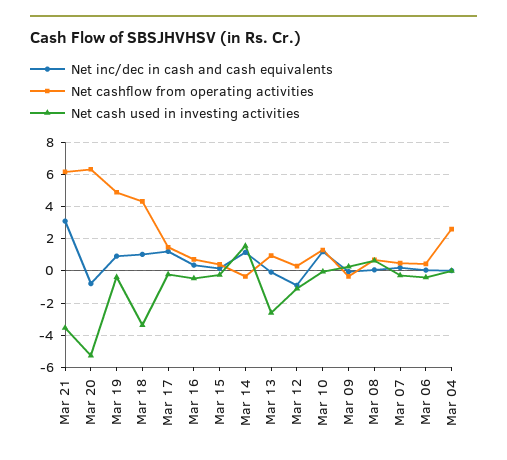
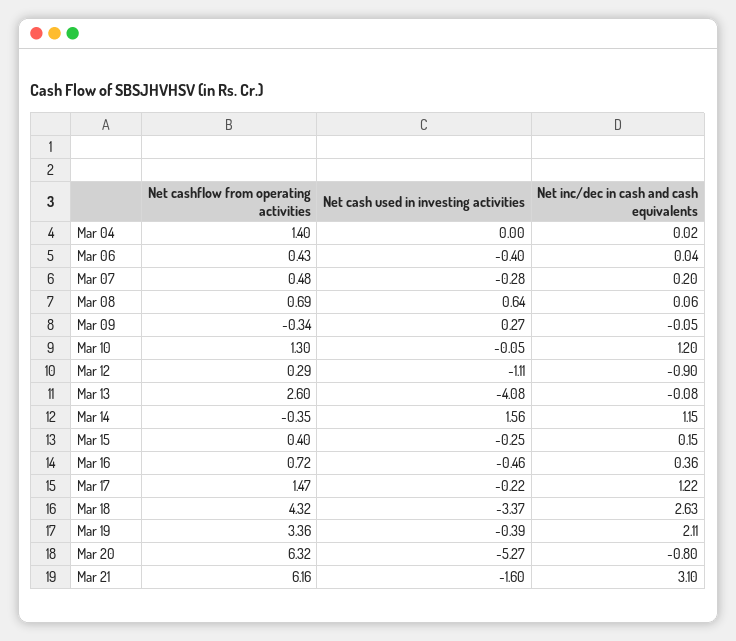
  {
    "Net inc/dec in cash and cash equivalents": {
      "Mar 21": 3.1,
      "Mar 20": -0.8,
-     "Mar 19": 1,
+     "Mar 19": 2.11,
-     "Mar 18": 1,
+     "Mar 18": 2.63,
      "Mar 17": 1.22,
      "Mar 16": 0.36,
      "Mar 15": 0.15,
      "Mar 14": 1.15,
      "Mar 13": -0.08,
      "Mar 12": -0.9,
      "Mar 10": 1.2,
      "Mar 09": -0.05,
      "Mar 08": 0.06,
      "Mar 07": 0.2,
      "Mar 06": 0.04,
      "Mar 04": 0.02
    },
    "Net cashflow from operating activities": {
      "Mar 21": 6.16,
      "Mar 20": 6.32,
-     "Mar 19": 5,
+     "Mar 19": 3.36,
      "Mar 18": 4.32,
      "Mar 17": 1.47,
      "Mar 16": 0.72,
      "Mar 15": 0.4,
      "Mar 14": -0.35,
-     "Mar 13": 1,
+     "Mar 13": 2.6,
      "Mar 12": 0.29,
      "Mar 10": 1.3,
      "Mar 09": -0.34,
      "Mar 08": 0.69,
      "Mar 07": 0.48,
      "Mar 06": 0.43,
-     "Mar 04": 2.5
+     "Mar 04": 1.4
    },
    "Net cash used in investing activities": {
-     "Mar 21": -3.5,
+     "Mar 21": -1.6,
      "Mar 20": -5.27,
      "Mar 19": -0.39,
      "Mar 18": -3.37,
      "Mar 17": -0.22,
      "Mar 16": -0.46,
      "Mar 15": -0.25,
      "Mar 14": 1.56,
-     "Mar 13": -2.5,
+     "Mar 13": -4.08,
      "Mar 12": -1.11,
      "Mar 10": -0.05,
      "Mar 09": 0.27,
      "Mar 08": 0.64,
      "Mar 07": -0.28,
      "Mar 06": -0.4,
      "Mar 04": 0
    }
  }

